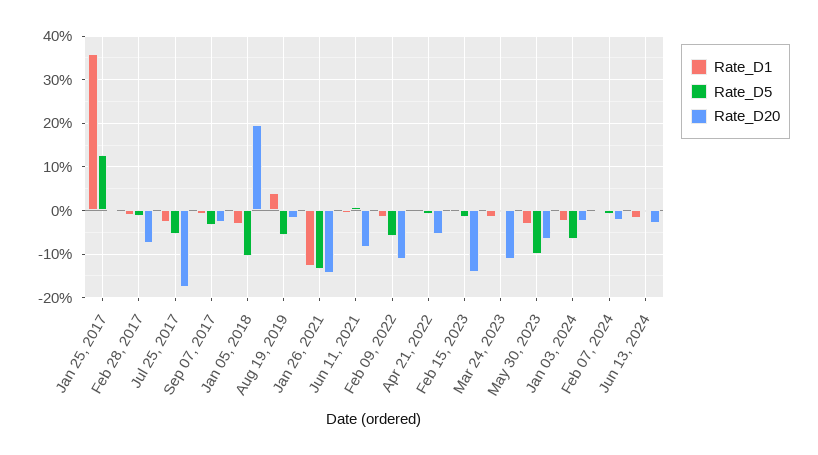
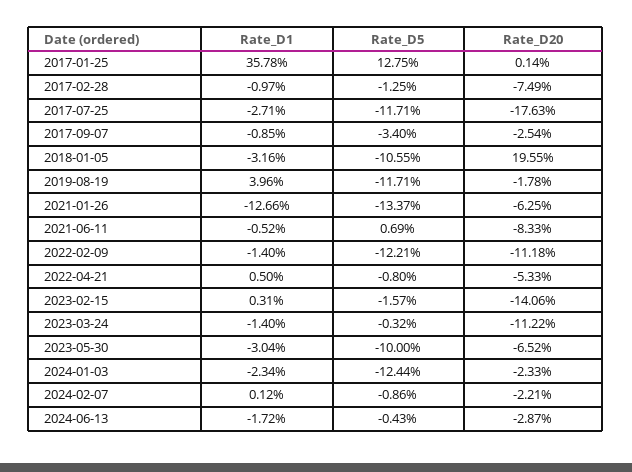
  {
    "Rate_D1": {
      "Jan 25, 2017": 35.78,
      "Feb 28, 2017": -0.97,
      "Jul 25, 2017": -2.71,
      "Sep 07, 2017": -0.85,
      "Jan 05, 2018": -3.16,
      "Aug 19, 2019": 3.96,
      "Jan 26, 2021": -12.66,
      "Jun 11, 2021": -0.52,
      "Feb 09, 2022": -1.4,
      "Apr 21, 2022": 0.5,
      "Feb 15, 2023": 0.31,
      "Mar 24, 2023": -1.4,
      "May 30, 2023": -3.04,
      "Jan 03, 2024": -2.34,
      "Feb 07, 2024": 0.12,
      "Jun 13, 2024": -1.72
    },
    "Rate_D5": {
      "Jan 25, 2017": 12.75,
      "Feb 28, 2017": -1.25,
-     "Jul 25, 2017": -6,
+     "Jul 25, 2017": -11.71,
      "Sep 07, 2017": -3.4,
      "Jan 05, 2018": -10.55,
-     "Aug 19, 2019": -6,
+     "Aug 19, 2019": -11.71,
      "Jan 26, 2021": -13.37,
      "Jun 11, 2021": 0.69,
-     "Feb 09, 2022": -6,
+     "Feb 09, 2022": -12.21,
      "Apr 21, 2022": -0.8,
      "Feb 15, 2023": -1.57,
      "Mar 24, 2023": -0.32,
      "May 30, 2023": -10,
-     "Jan 03, 2024": -6,
+     "Jan 03, 2024": -12.44,
      "Feb 07, 2024": -0.86,
      "Jun 13, 2024": -0.43
    },
    "Rate_D20": {
      "Jan 25, 2017": 0.14,
      "Feb 28, 2017": -7.49,
      "Jul 25, 2017": -17.63,
      "Sep 07, 2017": -2.54,
      "Jan 05, 2018": 19.55,
      "Aug 19, 2019": -1.78,
-     "Jan 26, 2021": -14,
+     "Jan 26, 2021": -6.25,
      "Jun 11, 2021": -8.33,
      "Feb 09, 2022": -11.18,
      "Apr 21, 2022": -5.33,
      "Feb 15, 2023": -14.06,
      "Mar 24, 2023": -11.22,
      "May 30, 2023": -6.52,
      "Jan 03, 2024": -2.33,
      "Feb 07, 2024": -2.21,
      "Jun 13, 2024": -2.87
    }
  }

